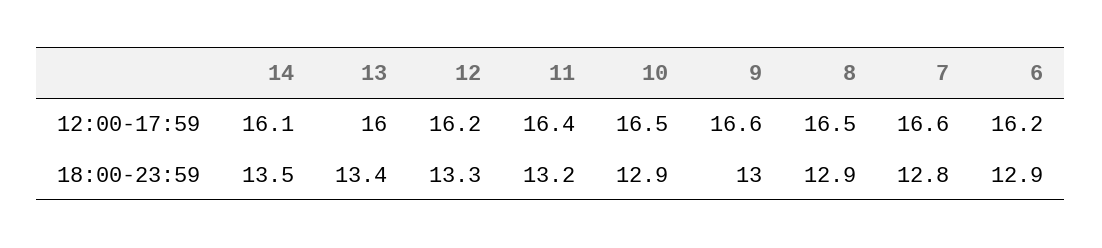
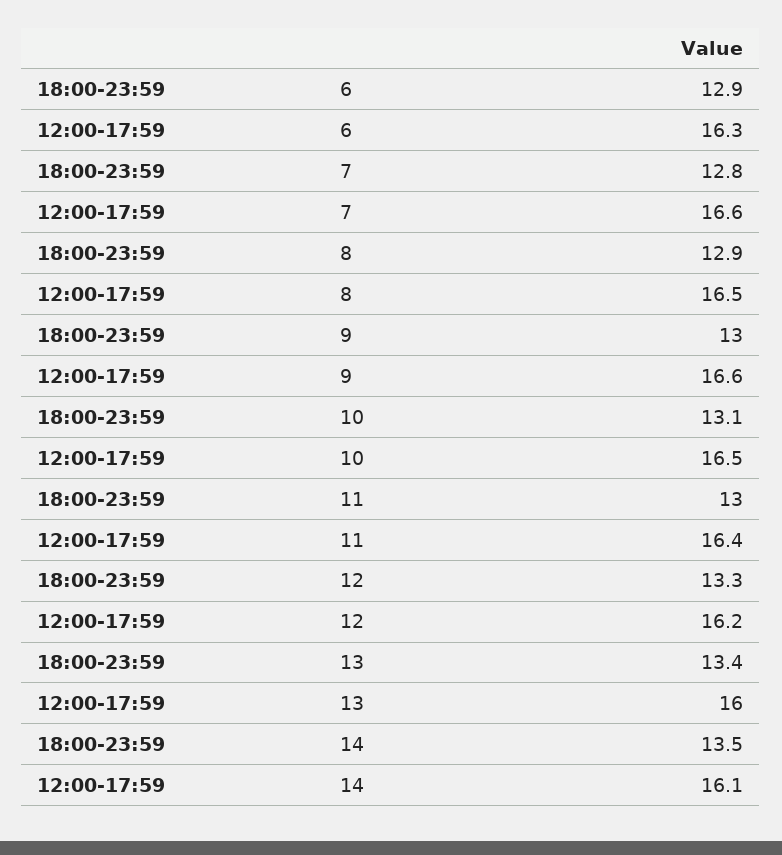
  {
    "14": {
      "12:00-17:59": 16.1,
      "18:00-23:59": 13.5
    },
    "13": {
      "12:00-17:59": 16,
      "18:00-23:59": 13.4
    },
    "12": {
      "12:00-17:59": 16.2,
      "18:00-23:59": 13.3
    },
    "11": {
      "12:00-17:59": 16.4,
-     "18:00-23:59": 13.2
+     "18:00-23:59": 13
    },
    "10": {
      "12:00-17:59": 16.5,
-     "18:00-23:59": 12.9
+     "18:00-23:59": 13.1
    },
    "9": {
      "12:00-17:59": 16.6,
      "18:00-23:59": 13
    },
    "8": {
      "12:00-17:59": 16.5,
      "18:00-23:59": 12.9
    },
    "7": {
      "12:00-17:59": 16.6,
      "18:00-23:59": 12.8
    },
    "6": {
-     "12:00-17:59": 16.2,
+     "12:00-17:59": 16.3,
      "18:00-23:59": 12.9
    }
  }

